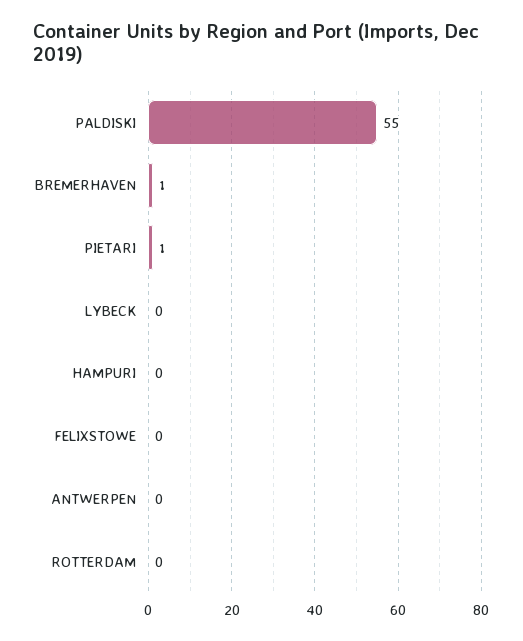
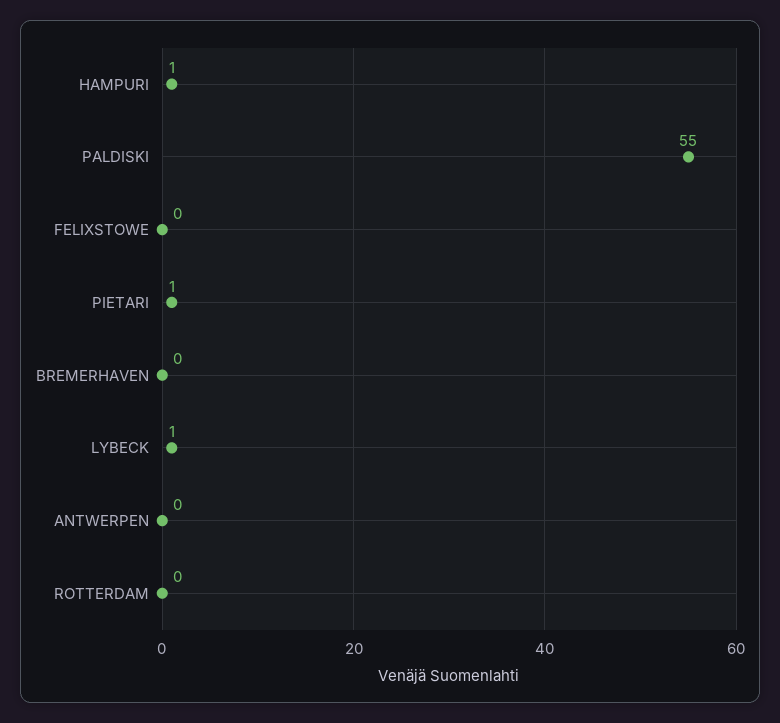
  {
    "PALDISKI": 55,
-   "BREMERHAVEN": 1,
+   "BREMERHAVEN": 0,
    "PIETARI": 1,
-   "LYBECK": 0,
+   "LYBECK": 1,
-   "HAMPURI": 0,
+   "HAMPURI": 1,
    "FELIXSTOWE": 0,
    "ANTWERPEN": 0,
    "ROTTERDAM": 0
  }

